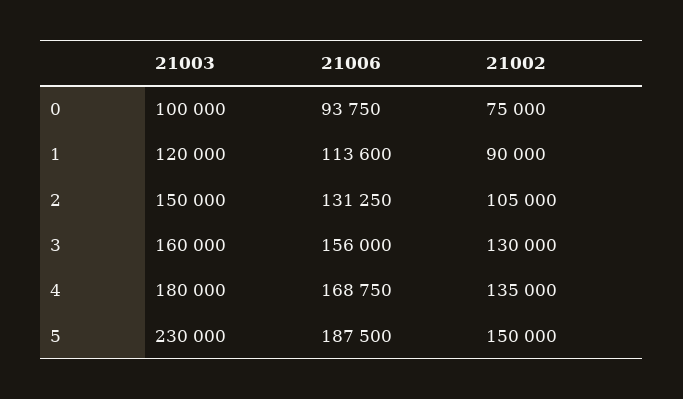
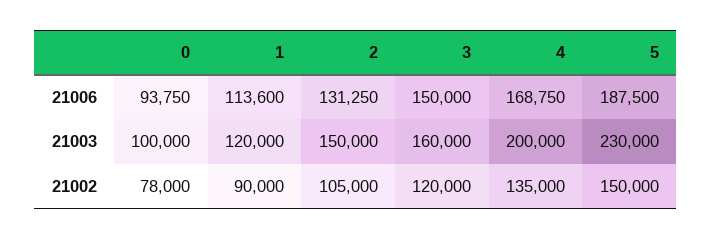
  {
    "21003": {
      "0": 100000,
      "1": 120000,
      "2": 150000,
      "3": 160000,
-     "4": 180000,
+     "4": 200000,
      "5": 230000
    },
    "21006": {
      "0": 93750,
      "1": 113600,
      "2": 131250,
-     "3": 156000,
+     "3": 150000,
      "4": 168750,
      "5": 187500
    },
    "21002": {
-     "0": 75000,
+     "0": 78000,
      "1": 90000,
      "2": 105000,
-     "3": 130000,
+     "3": 120000,
      "4": 135000,
      "5": 150000
    }
  }

